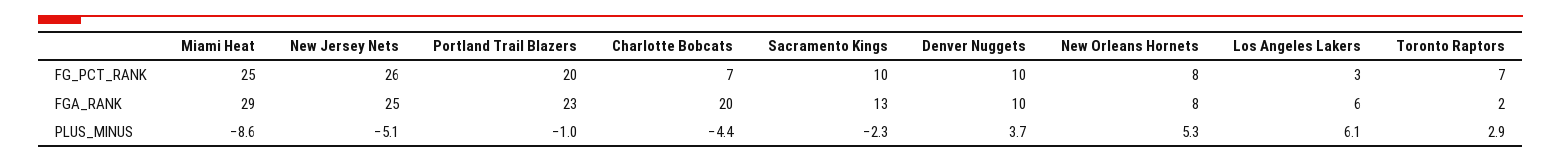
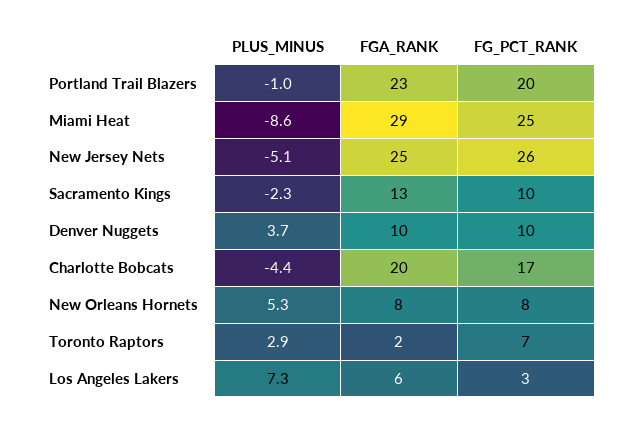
  {
    "Miami Heat": {
      "FG_PCT_RANK": 25,
      "FGA_RANK": 29,
      "PLUS_MINUS": -8.6
    },
    "New Jersey Nets": {
      "FG_PCT_RANK": 26,
      "FGA_RANK": 25,
      "PLUS_MINUS": -5.1
    },
    "Portland Trail Blazers": {
      "FG_PCT_RANK": 20,
      "FGA_RANK": 23,
      "PLUS_MINUS": -1
    },
    "Charlotte Bobcats": {
-     "FG_PCT_RANK": 7,
+     "FG_PCT_RANK": 17,
      "FGA_RANK": 20,
      "PLUS_MINUS": -4.4
    },
    "Sacramento Kings": {
      "FG_PCT_RANK": 10,
      "FGA_RANK": 13,
      "PLUS_MINUS": -2.3
    },
    "Denver Nuggets": {
      "FG_PCT_RANK": 10,
      "FGA_RANK": 10,
      "PLUS_MINUS": 3.7
    },
    "New Orleans Hornets": {
      "FG_PCT_RANK": 8,
      "FGA_RANK": 8,
      "PLUS_MINUS": 5.3
    },
    "Los Angeles Lakers": {
      "FG_PCT_RANK": 3,
      "FGA_RANK": 6,
-     "PLUS_MINUS": 6.1
+     "PLUS_MINUS": 7.3
    },
    "Toronto Raptors": {
      "FG_PCT_RANK": 7,
      "FGA_RANK": 2,
      "PLUS_MINUS": 2.9
    }
  }

